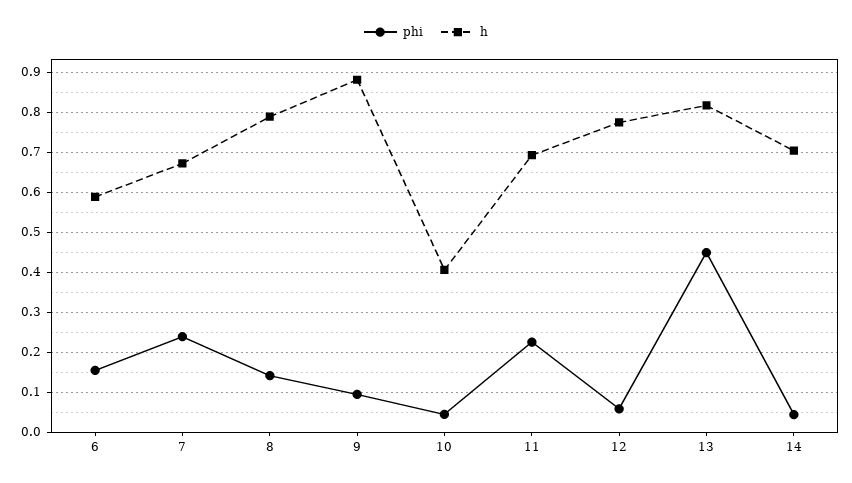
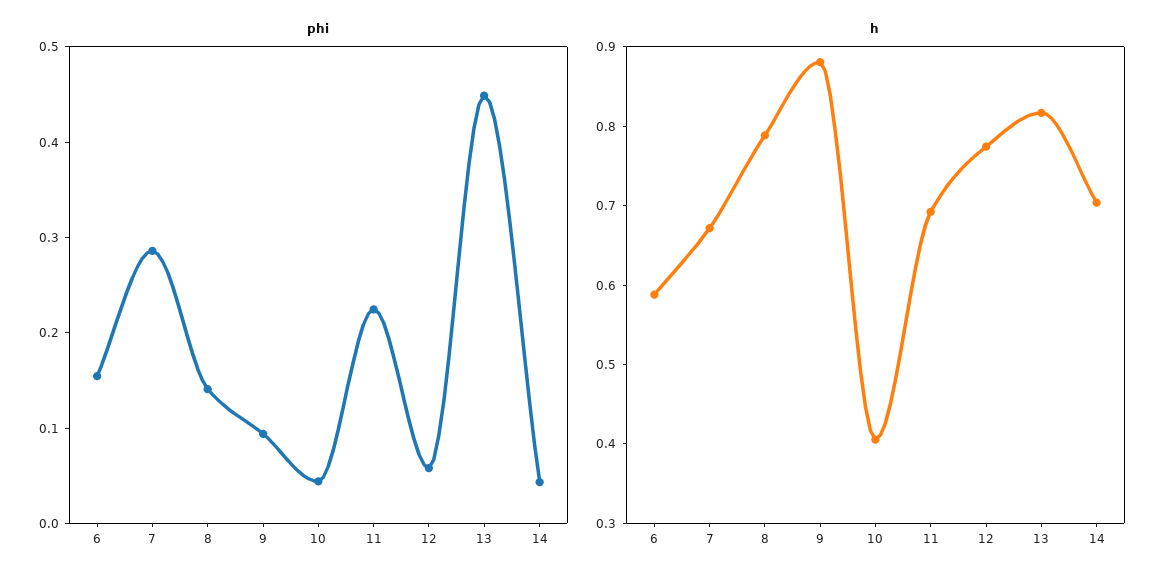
  {
    "phi": {
      "6": 0.16,
-     "7": 0.24,
+     "7": 0.28,
      "8": 0.14,
      "9": 0.1,
      "10": 0.04,
      "11": 0.22,
      "12": 0.06,
      "13": 0.44,
      "14": 0.04
    },
    "h": {
      "6": 0.58,
      "7": 0.68,
      "8": 0.78,
      "9": 0.88,
      "10": 0.4,
      "11": 0.7,
      "12": 0.78,
      "13": 0.82,
      "14": 0.7
    }
  }

